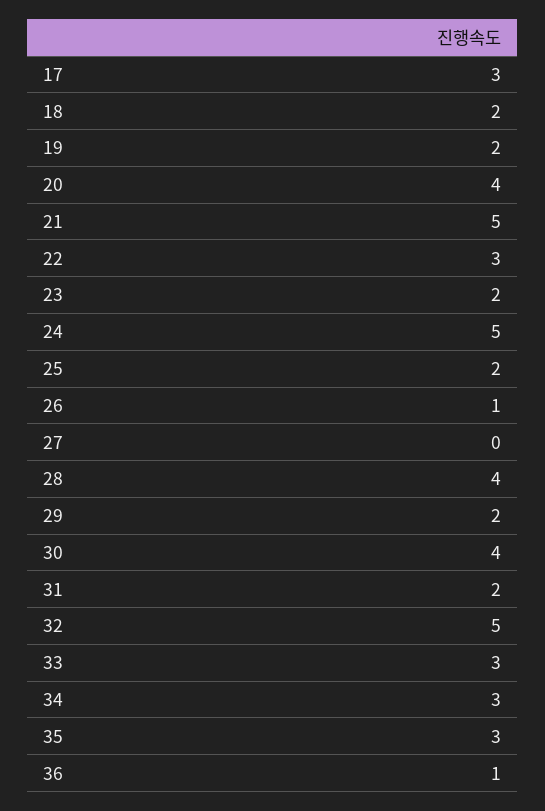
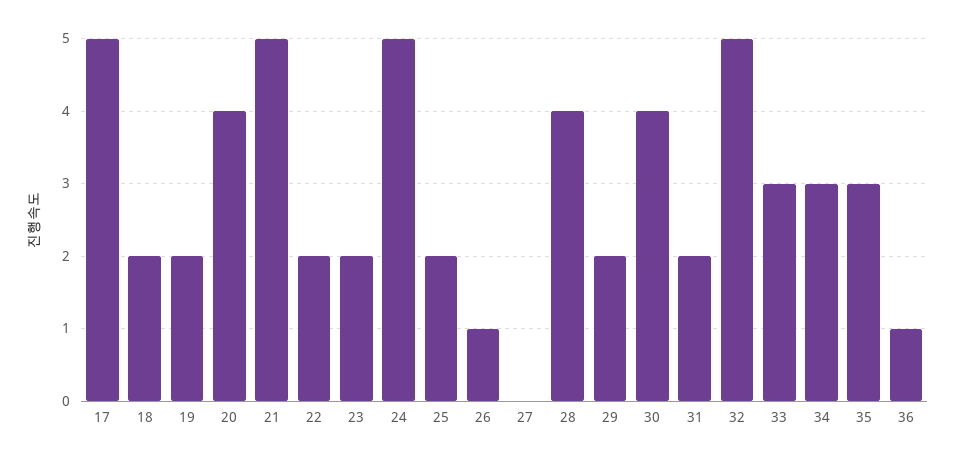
  {
-   "17": 3,
+   "17": 5,
    "18": 2,
    "19": 2,
    "20": 4,
    "21": 5,
-   "22": 3,
+   "22": 2,
    "23": 2,
    "24": 5,
    "25": 2,
    "26": 1,
    "27": 0,
    "28": 4,
    "29": 2,
    "30": 4,
    "31": 2,
    "32": 5,
    "33": 3,
    "34": 3,
    "35": 3,
    "36": 1
  }

